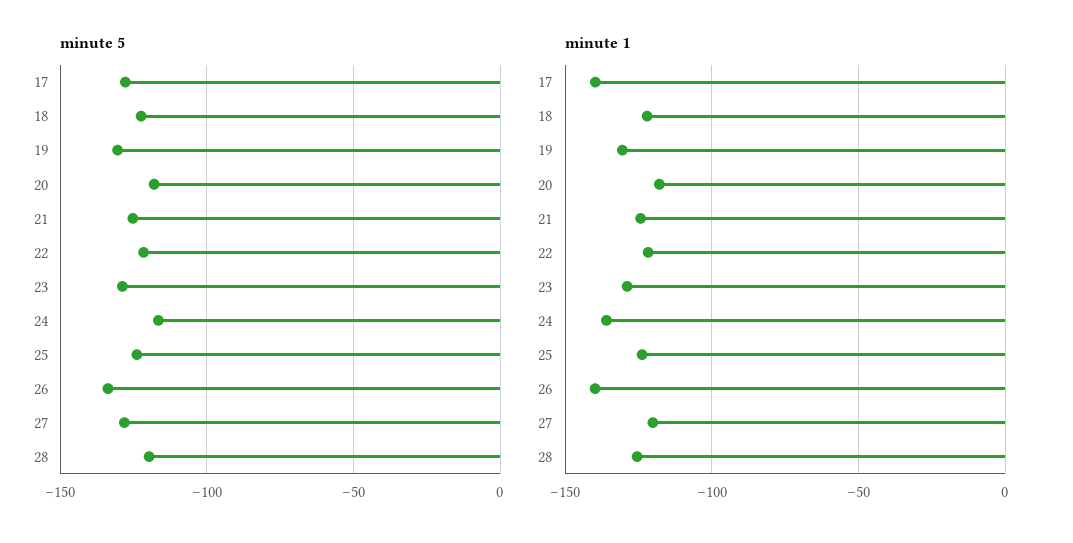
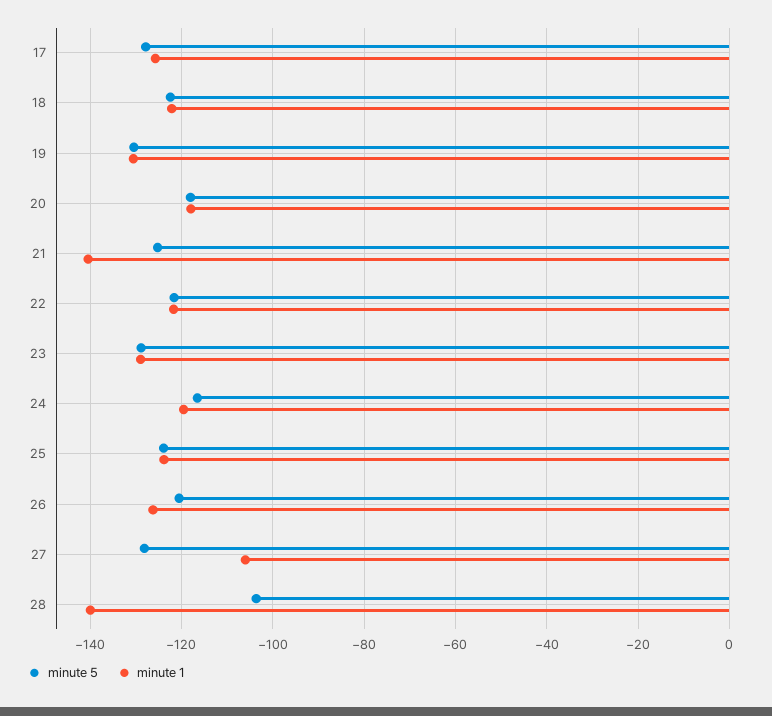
  {
    "minute 5": {
      "17": -128,
      "18": -122,
      "19": -130,
      "20": -118,
      "21": -126,
      "22": -122,
      "23": -128,
      "24": -116,
      "25": -124,
-     "26": -135,
+     "26": -120,
      "27": -128,
-     "28": -120
+     "28": -104
    },
    "minute 1": {
-     "17": -140,
+     "17": -126,
      "18": -122,
      "19": -130,
      "20": -118,
-     "21": -125,
+     "21": -140,
      "22": -122,
      "23": -128,
-     "24": -135,
+     "24": -120,
      "25": -124,
-     "26": -140,
+     "26": -126,
-     "27": -120,
+     "27": -106,
-     "28": -125
+     "28": -140
    }
  }

